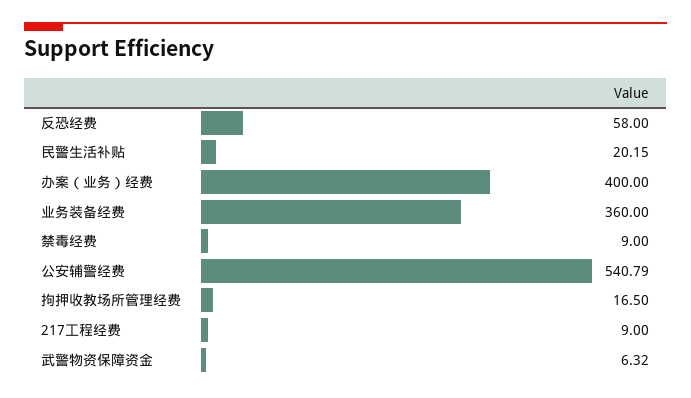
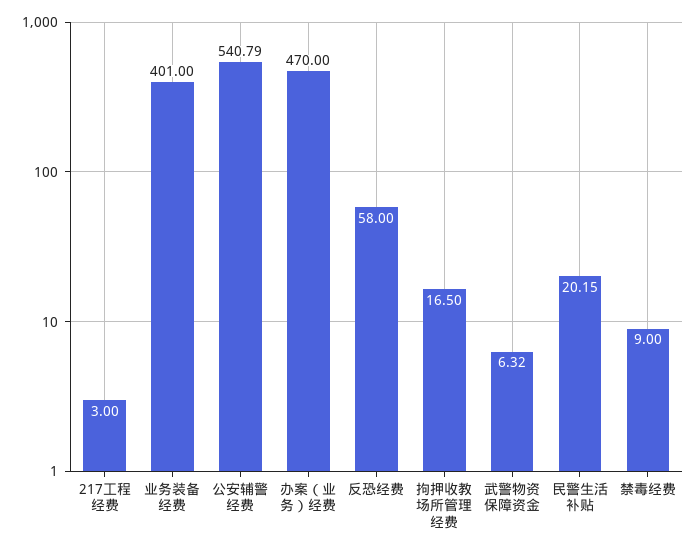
  {
    "反恐经费": 58,
    "民警生活补贴": 20.15,
-   "办案（业务）经费": 400,
+   "办案（业务）经费": 470,
-   "业务装备经费": 360,
+   "业务装备经费": 401,
    "禁毒经费": 9,
    "公安辅警经费": 540.79,
    "拘押收教场所管理经费": 16.5,
-   "217工程经费": 9,
+   "217工程经费": 3,
    "武警物资保障资金": 6.32
  }

